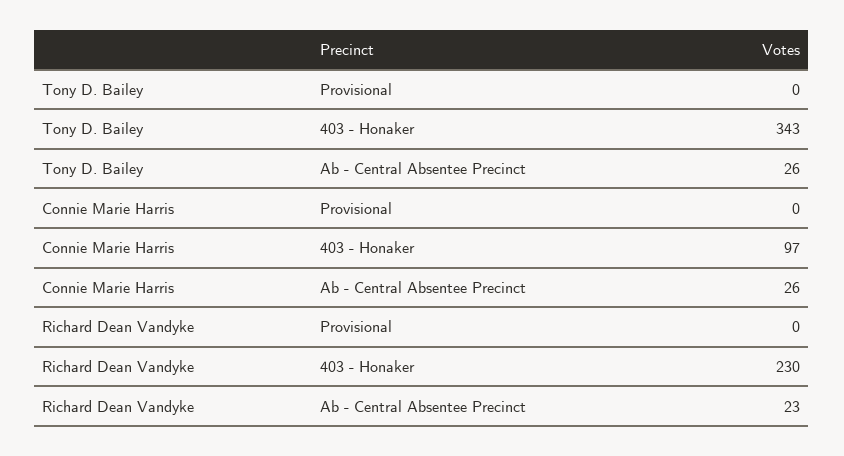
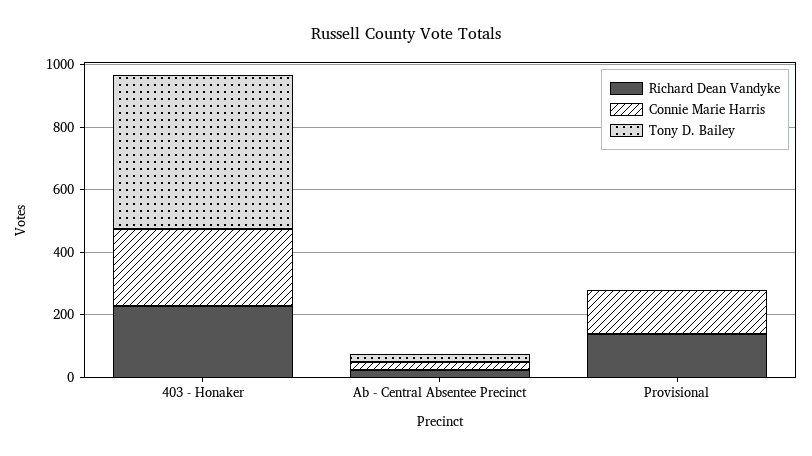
  {
    "Tony D. Bailey": {
      "Provisional": 0,
-     "403 - Honaker": 343,
+     "403 - Honaker": 500,
      "Ab - Central Absentee Precinct": 26
    },
    "Connie Marie Harris": {
-     "Provisional": 0,
+     "Provisional": 150,
-     "403 - Honaker": 97,
+     "403 - Honaker": 250,
      "Ab - Central Absentee Precinct": 26
    },
    "Richard Dean Vandyke": {
-     "Provisional": 0,
+     "Provisional": 150,
      "403 - Honaker": 230,
      "Ab - Central Absentee Precinct": 23
    }
  }

